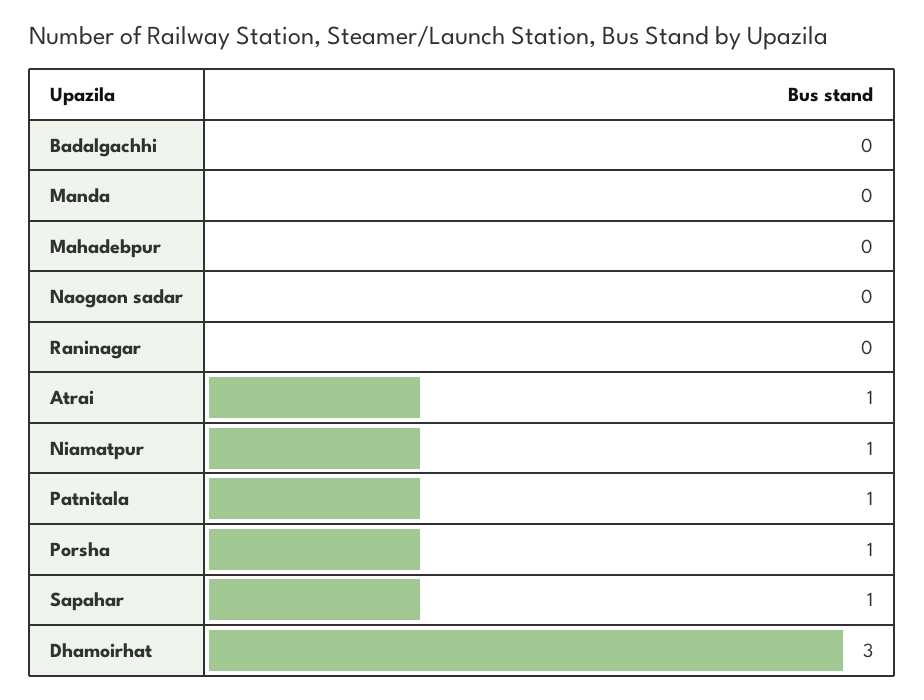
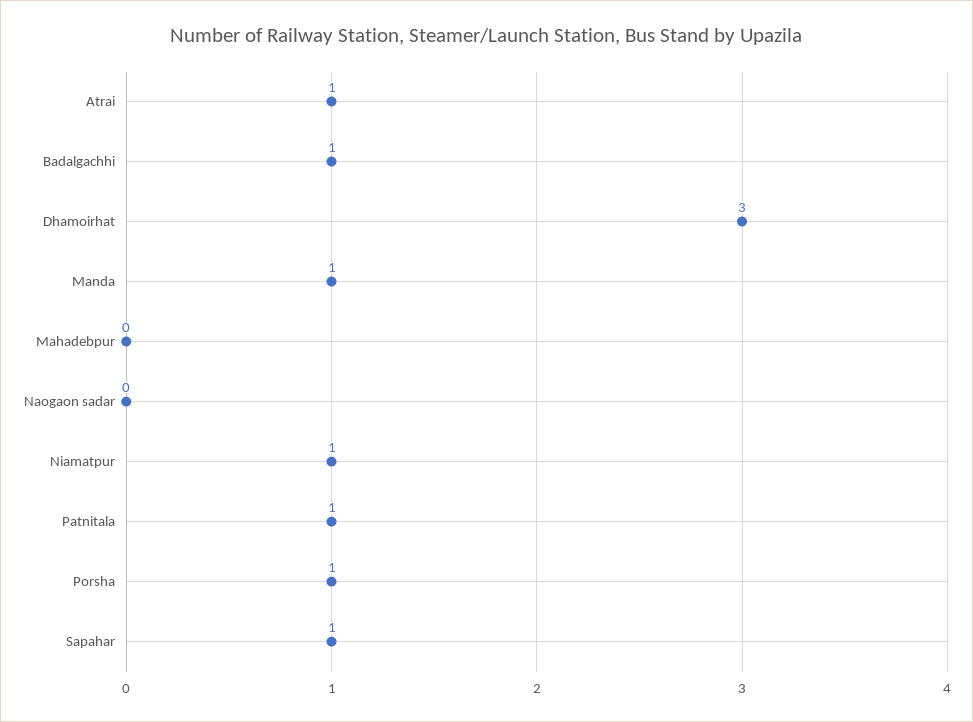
  {
-   "Badalgachhi": 0,
+   "Badalgachhi": 1,
-   "Manda": 0,
+   "Manda": 1,
    "Mahadebpur": 0,
    "Naogaon sadar": 0,
-   "Raninagar": 0,
    "Atrai": 1,
    "Niamatpur": 1,
    "Patnitala": 1,
    "Porsha": 1,
    "Sapahar": 1,
    "Dhamoirhat": 3
  }

